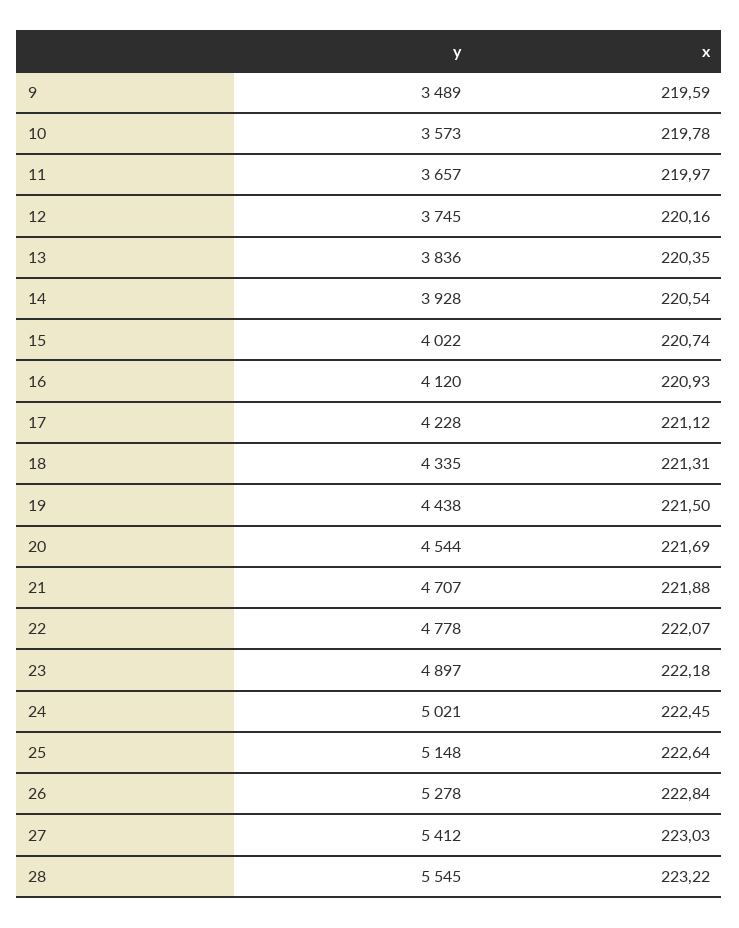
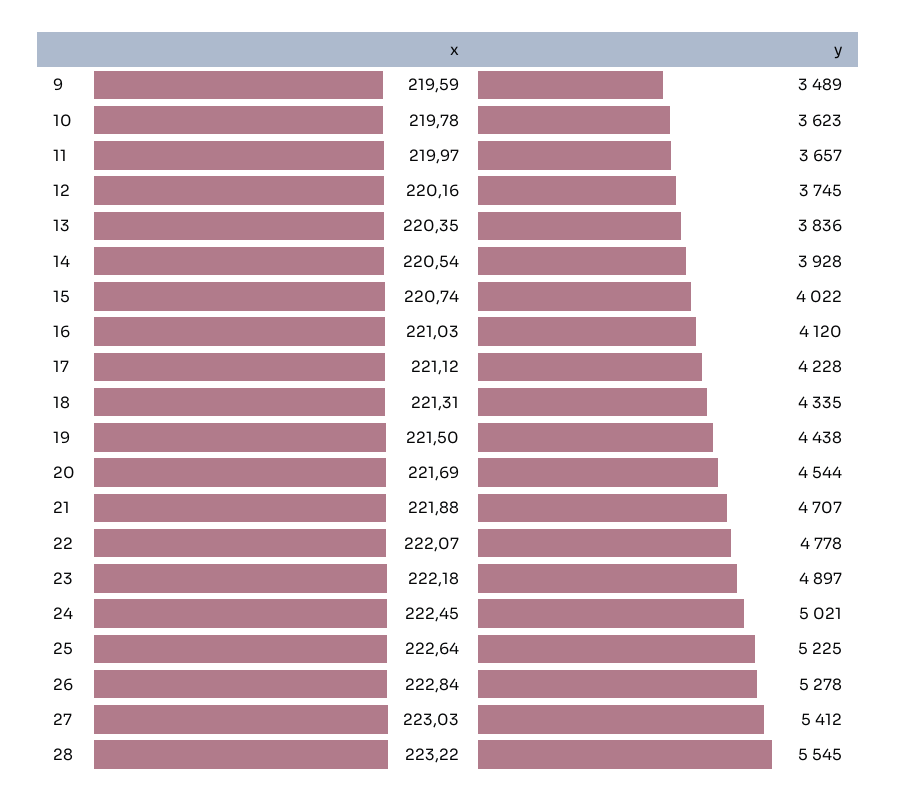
  {
    "y": {
      "9": 3489,
-     "10": 3573,
+     "10": 3623,
      "11": 3657,
      "12": 3745,
      "13": 3836,
      "14": 3928,
      "15": 4022,
      "16": 4120,
      "17": 4228,
      "18": 4335,
      "19": 4438,
      "20": 4544,
      "21": 4707,
      "22": 4778,
      "23": 4897,
      "24": 5021,
-     "25": 5148,
+     "25": 5225,
      "26": 5278,
      "27": 5412,
      "28": 5545
    },
    "x": {
      "9": 219.59,
      "10": 219.78,
      "11": 219.97,
      "12": 220.16,
      "13": 220.35,
      "14": 220.54,
      "15": 220.74,
-     "16": 220.93,
+     "16": 221.03,
      "17": 221.12,
      "18": 221.31,
      "19": 221.5,
      "20": 221.69,
      "21": 221.88,
      "22": 222.07,
      "23": 222.18,
      "24": 222.45,
      "25": 222.64,
      "26": 222.84,
      "27": 223.03,
      "28": 223.22
    }
  }

